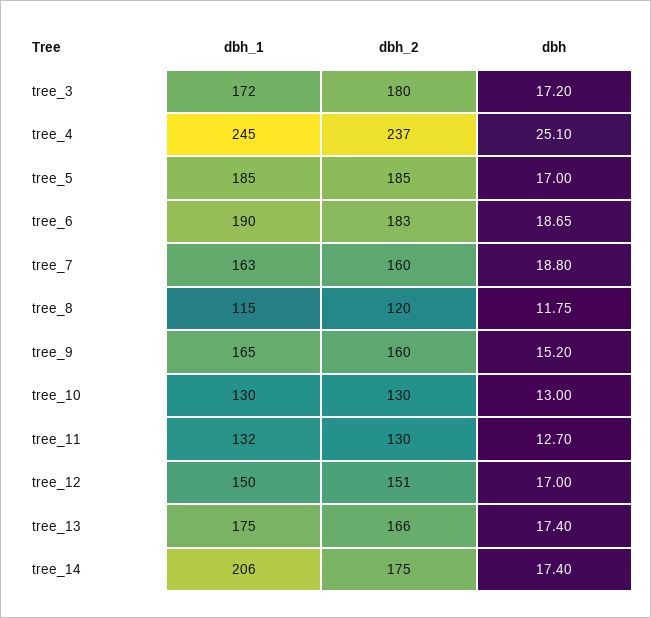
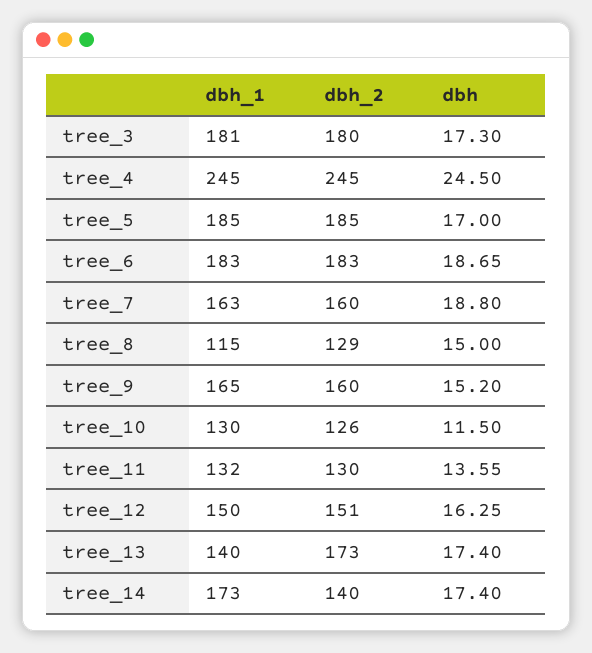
  {
    "dbh_1": {
-     "tree_3": 172,
+     "tree_3": 181,
      "tree_4": 245,
      "tree_5": 185,
-     "tree_6": 190,
+     "tree_6": 183,
      "tree_7": 163,
      "tree_8": 115,
      "tree_9": 165,
      "tree_10": 130,
      "tree_11": 132,
      "tree_12": 150,
-     "tree_13": 175,
+     "tree_13": 140,
-     "tree_14": 206
+     "tree_14": 173
    },
    "dbh_2": {
      "tree_3": 180,
-     "tree_4": 237,
+     "tree_4": 245,
      "tree_5": 185,
      "tree_6": 183,
      "tree_7": 160,
-     "tree_8": 120,
+     "tree_8": 129,
      "tree_9": 160,
-     "tree_10": 130,
+     "tree_10": 126,
      "tree_11": 130,
      "tree_12": 151,
-     "tree_13": 166,
+     "tree_13": 173,
-     "tree_14": 175
+     "tree_14": 140
    },
    "dbh": {
-     "tree_3": 17.2,
+     "tree_3": 17.3,
-     "tree_4": 25.1,
+     "tree_4": 24.5,
      "tree_5": 17,
      "tree_6": 18.65,
      "tree_7": 18.8,
-     "tree_8": 11.75,
+     "tree_8": 15,
      "tree_9": 15.2,
-     "tree_10": 13,
+     "tree_10": 11.5,
-     "tree_11": 12.7,
+     "tree_11": 13.55,
-     "tree_12": 17,
+     "tree_12": 16.25,
      "tree_13": 17.4,
      "tree_14": 17.4
    }
  }

